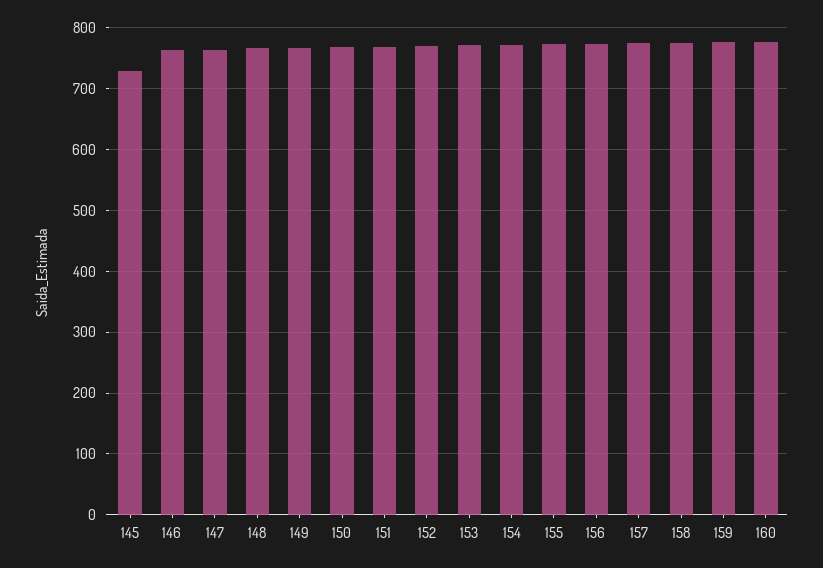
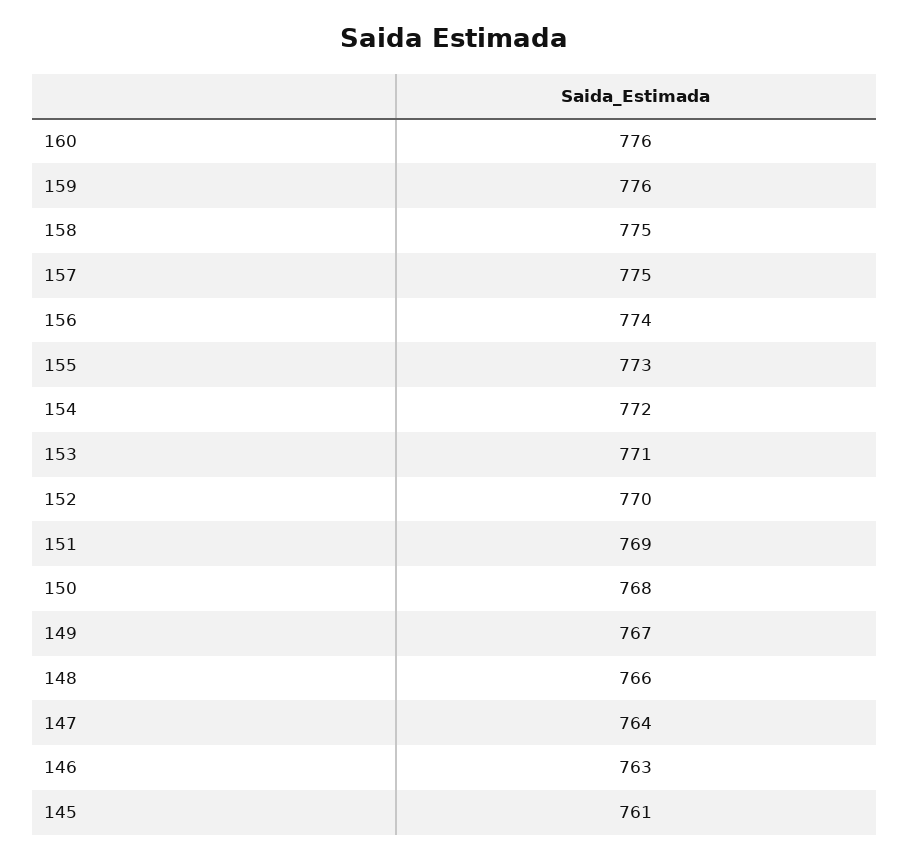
  {
-   "145": 730,
+   "145": 761,
    "146": 763,
    "147": 764,
    "148": 766,
    "149": 767,
    "150": 768,
    "151": 769,
    "152": 770,
    "153": 771,
    "154": 772,
    "155": 773,
    "156": 774,
    "157": 775,
    "158": 775,
    "159": 776,
    "160": 776
  }

